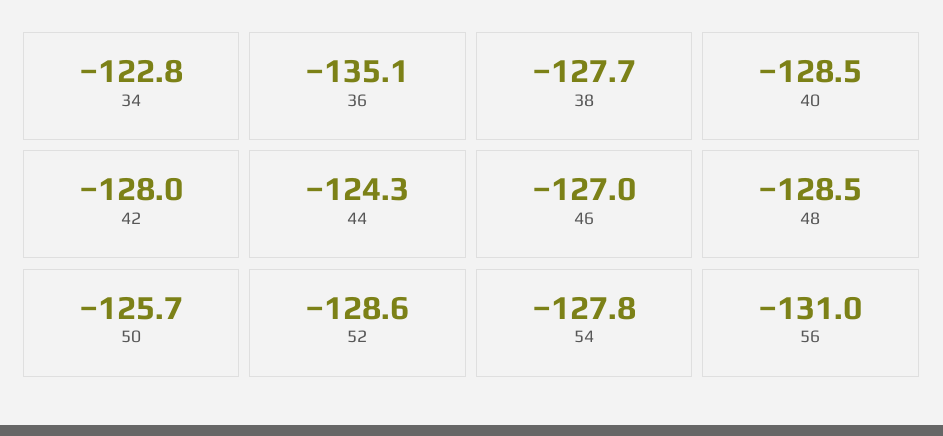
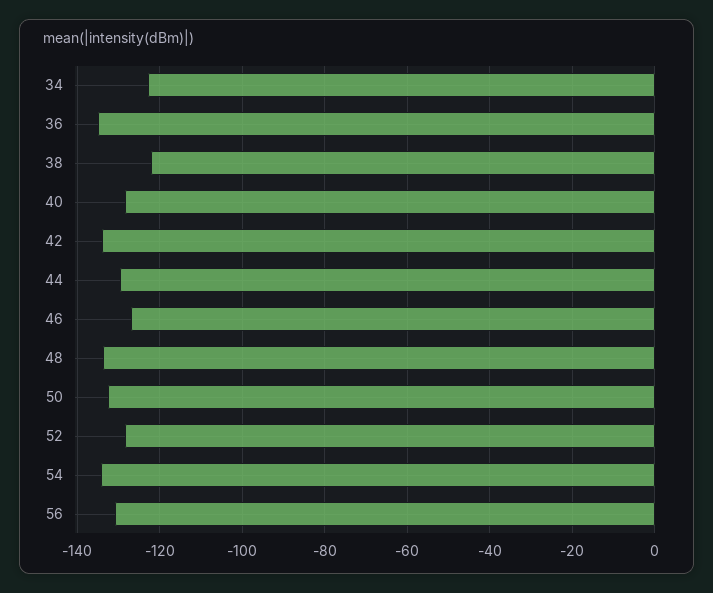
  {
    "34": -122.8,
    "36": -135.1,
-   "38": -127.7,
+   "38": -122,
    "40": -128.5,
-   "42": -128,
+   "42": -134,
-   "44": -124.3,
+   "44": -130,
    "46": -127,
-   "48": -128.5,
+   "48": -134,
-   "50": -125.7,
+   "50": -132,
    "52": -128.6,
-   "54": -127.8,
+   "54": -134,
    "56": -131
  }

